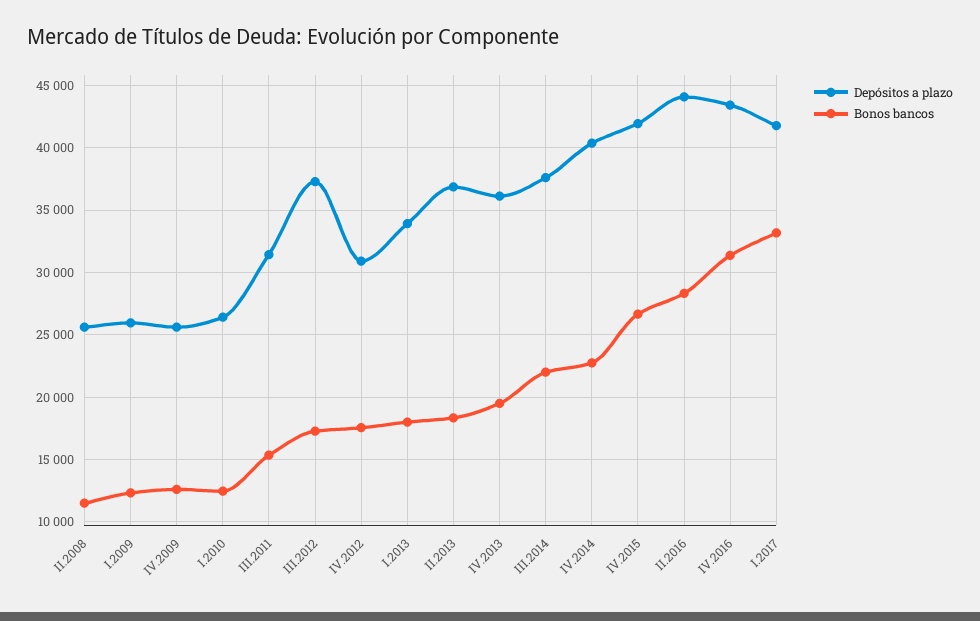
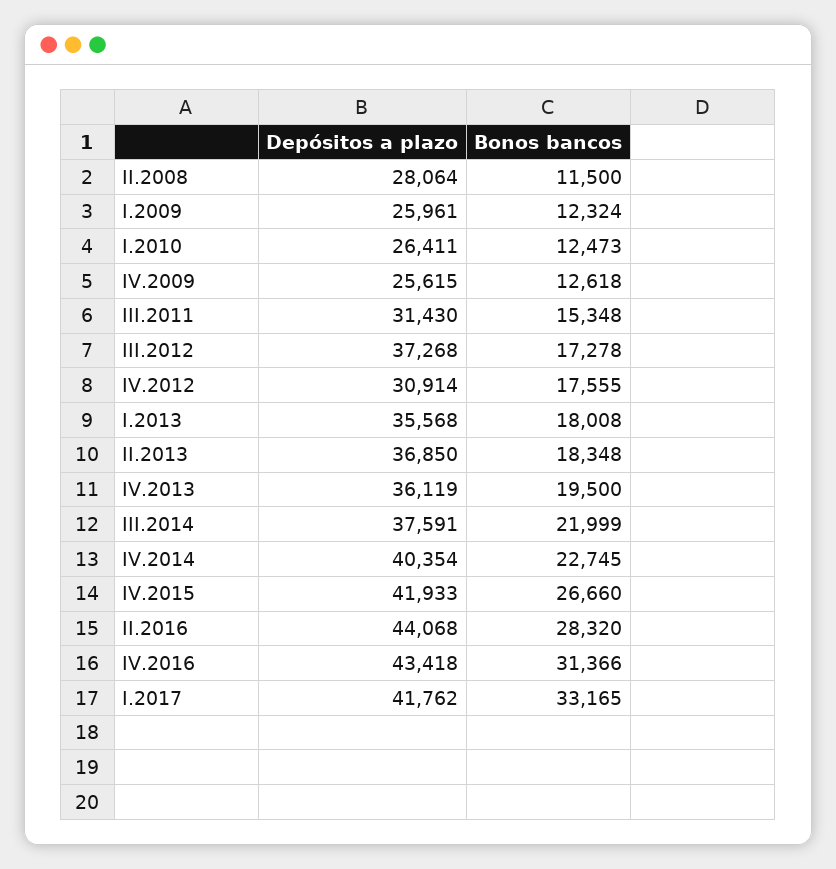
  {
    "Depósitos a plazo": {
-     "II.2008": 25500,
+     "II.2008": 28064,
      "I.2009": 25961,
      "IV.2009": 25615,
      "I.2010": 26411,
      "III.2011": 31430,
      "III.2012": 37268,
      "IV.2012": 30914,
-     "I.2013": 34000,
+     "I.2013": 35568,
      "II.2013": 36850,
      "IV.2013": 36119,
      "III.2014": 37591,
      "IV.2014": 40354,
      "IV.2015": 41933,
      "II.2016": 44068,
      "IV.2016": 43418,
      "I.2017": 41762
    },
    "Bonos bancos": {
      "II.2008": 11500,
      "I.2009": 12324,
      "IV.2009": 12618,
      "I.2010": 12473,
      "III.2011": 15348,
      "III.2012": 17278,
      "IV.2012": 17555,
      "I.2013": 18008,
      "II.2013": 18348,
      "IV.2013": 19500,
      "III.2014": 21999,
      "IV.2014": 22745,
      "IV.2015": 26660,
      "II.2016": 28320,
      "IV.2016": 31366,
      "I.2017": 33165
    }
  }

